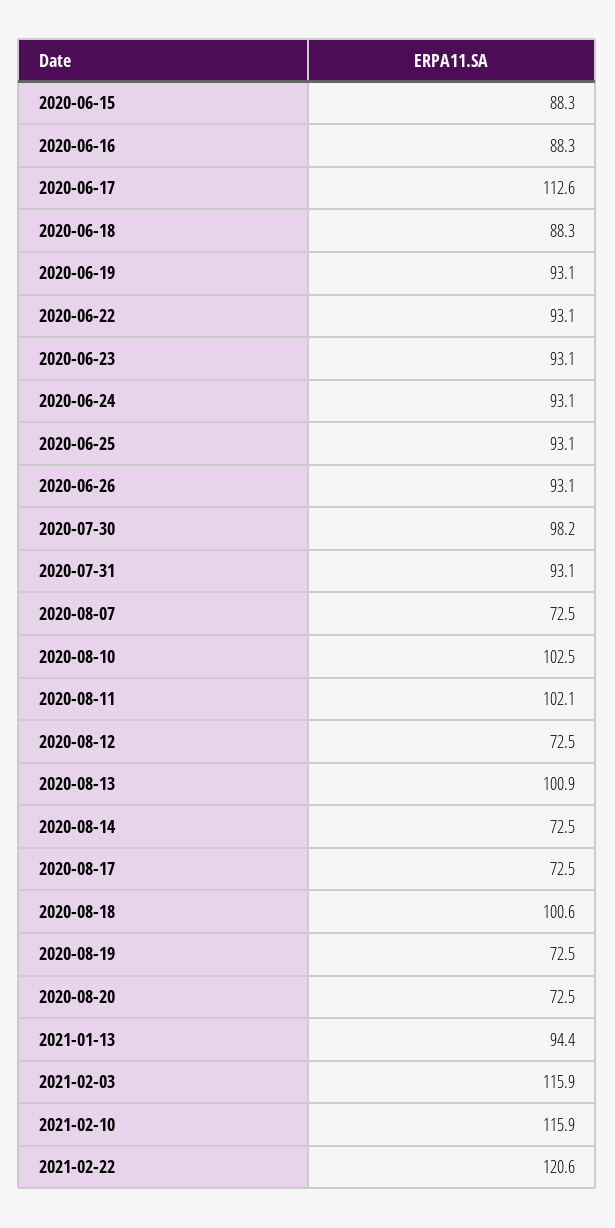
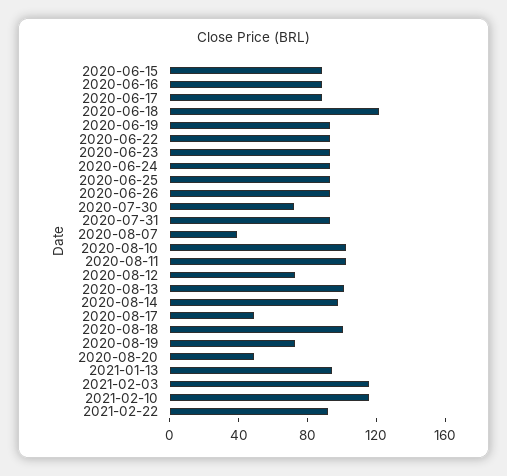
  {
    "2020-06-15": 88.3,
    "2020-06-16": 88.3,
-   "2020-06-17": 112.6,
+   "2020-06-17": 90,
-   "2020-06-18": 88.3,
+   "2020-06-18": 120,
    "2020-06-19": 93.1,
    "2020-06-22": 93.1,
    "2020-06-23": 93.1,
    "2020-06-24": 93.1,
    "2020-06-25": 93.1,
    "2020-06-26": 93.1,
-   "2020-07-30": 98.2,
+   "2020-07-30": 70,
    "2020-07-31": 93.1,
-   "2020-08-07": 72.5,
+   "2020-08-07": 40,
    "2020-08-10": 102.5,
    "2020-08-11": 102.1,
    "2020-08-12": 72.5,
    "2020-08-13": 100.9,
-   "2020-08-14": 72.5,
+   "2020-08-14": 100,
-   "2020-08-17": 72.5,
+   "2020-08-17": 50,
    "2020-08-18": 100.6,
    "2020-08-19": 72.5,
-   "2020-08-20": 72.5,
+   "2020-08-20": 50,
    "2021-01-13": 94.4,
    "2021-02-03": 115.9,
    "2021-02-10": 115.9,
-   "2021-02-22": 120.6
+   "2021-02-22": 90
  }

